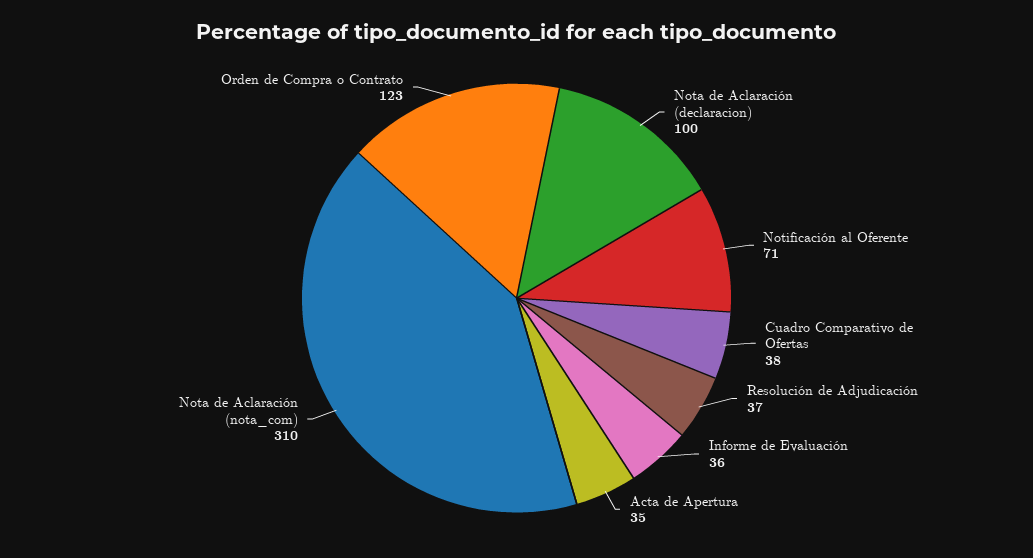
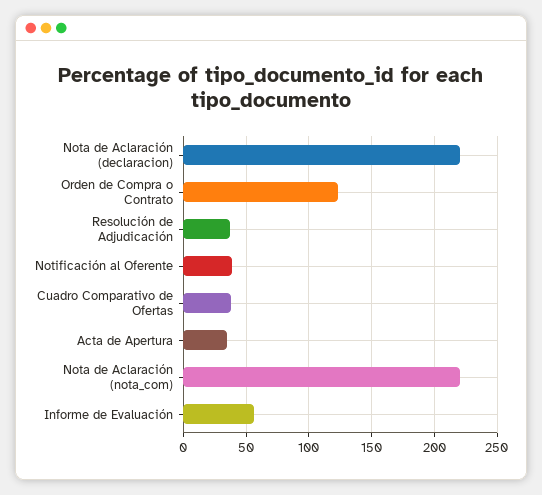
  {
-   "Nota de Aclaración (declaracion)": 100,
+   "Nota de Aclaración (declaracion)": 220,
-   "Notificación al Oferente": 71,
+   "Notificación al Oferente": 40,
    "Cuadro Comparativo de Ofertas": 38,
    "Resolución de Adjudicación": 37,
-   "Informe de Evaluación": 36,
+   "Informe de Evaluación": 55,
    "Acta de Apertura": 35,
-   "Nota de Aclaración (nota_com)": 310,
+   "Nota de Aclaración (nota_com)": 220,
    "Orden de Compra o Contrato": 123
  }

